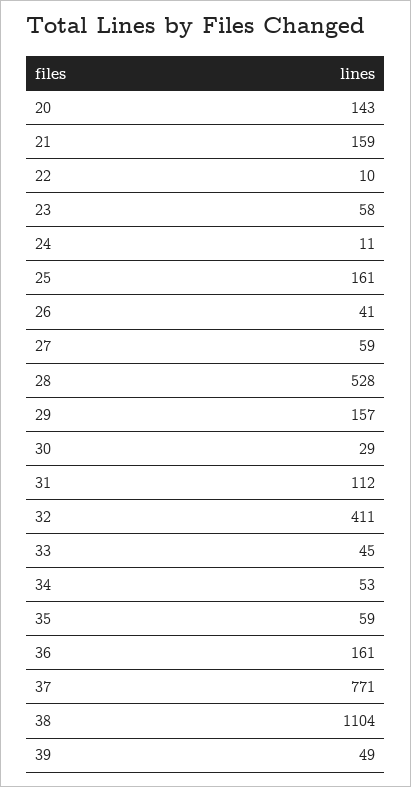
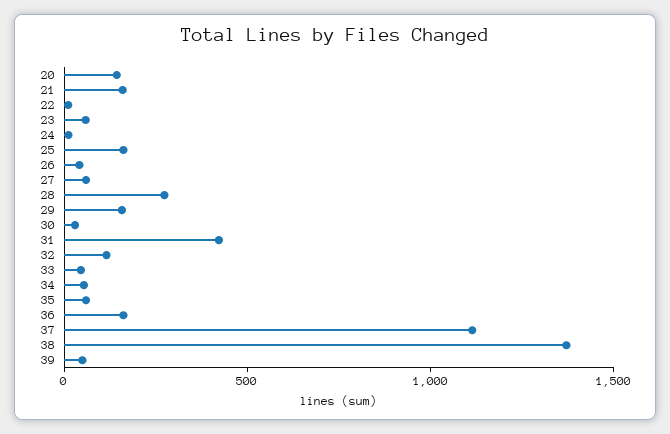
  {
    "20": 143,
    "21": 159,
    "22": 10,
    "23": 58,
    "24": 11,
    "25": 161,
    "26": 41,
    "27": 59,
-   "28": 528,
+   "28": 300,
    "29": 157,
    "30": 29,
-   "31": 112,
+   "31": 400,
-   "32": 411,
+   "32": 100,
    "33": 45,
    "34": 53,
    "35": 59,
    "36": 161,
-   "37": 771,
+   "37": 1100,
-   "38": 1104,
+   "38": 1400,
    "39": 49
  }

